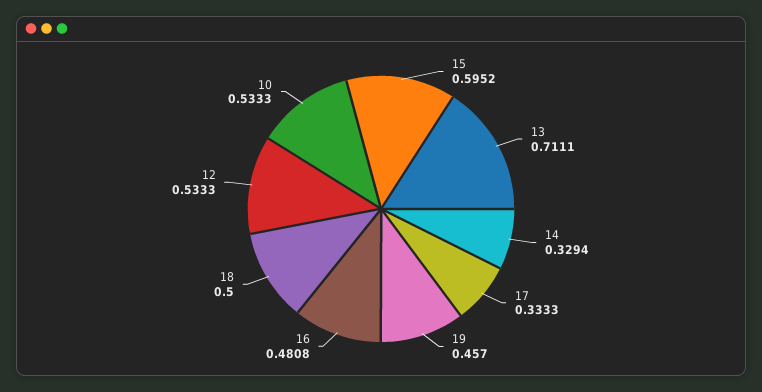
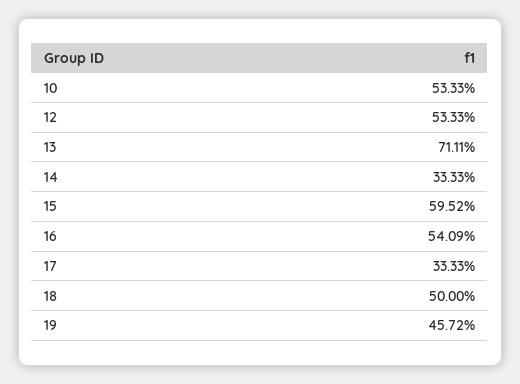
  {
    "15": 0.5952,
    "13": 0.7111,
-   "14": 0.3294,
+   "14": 0.3333,
    "17": 0.3333,
-   "19": 0.457,
+   "19": 0.4572,
-   "16": 0.4808,
+   "16": 0.5409,
    "18": 0.5,
    "12": 0.5333,
    "10": 0.5333
  }

